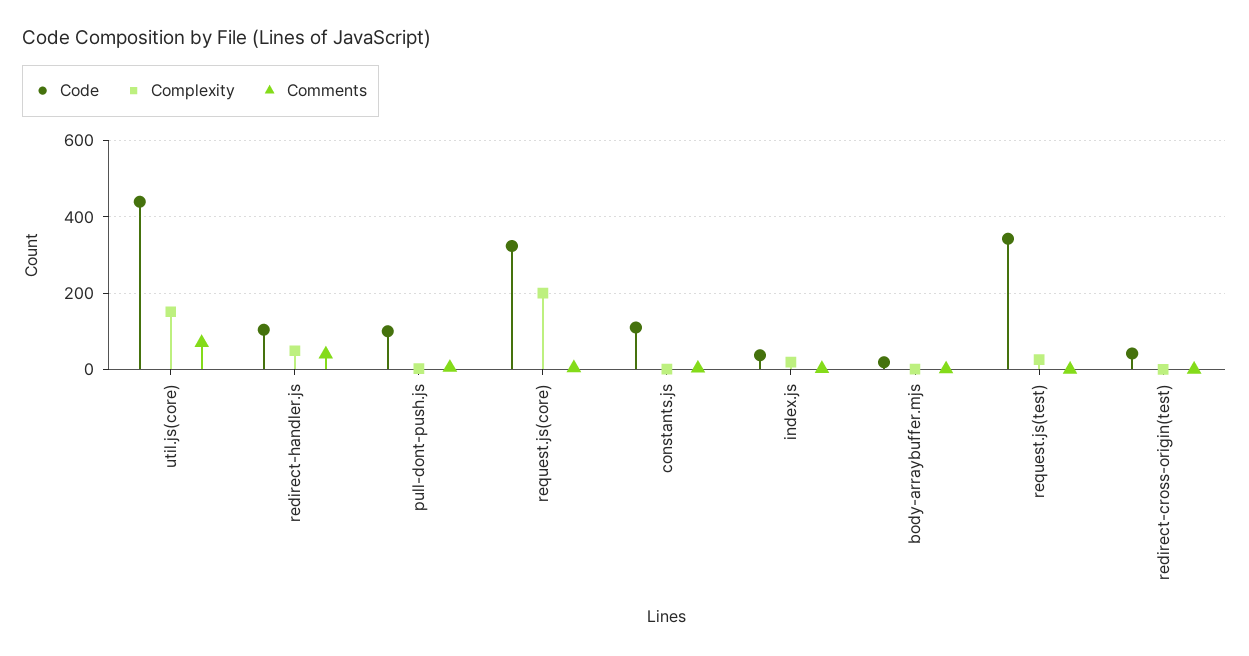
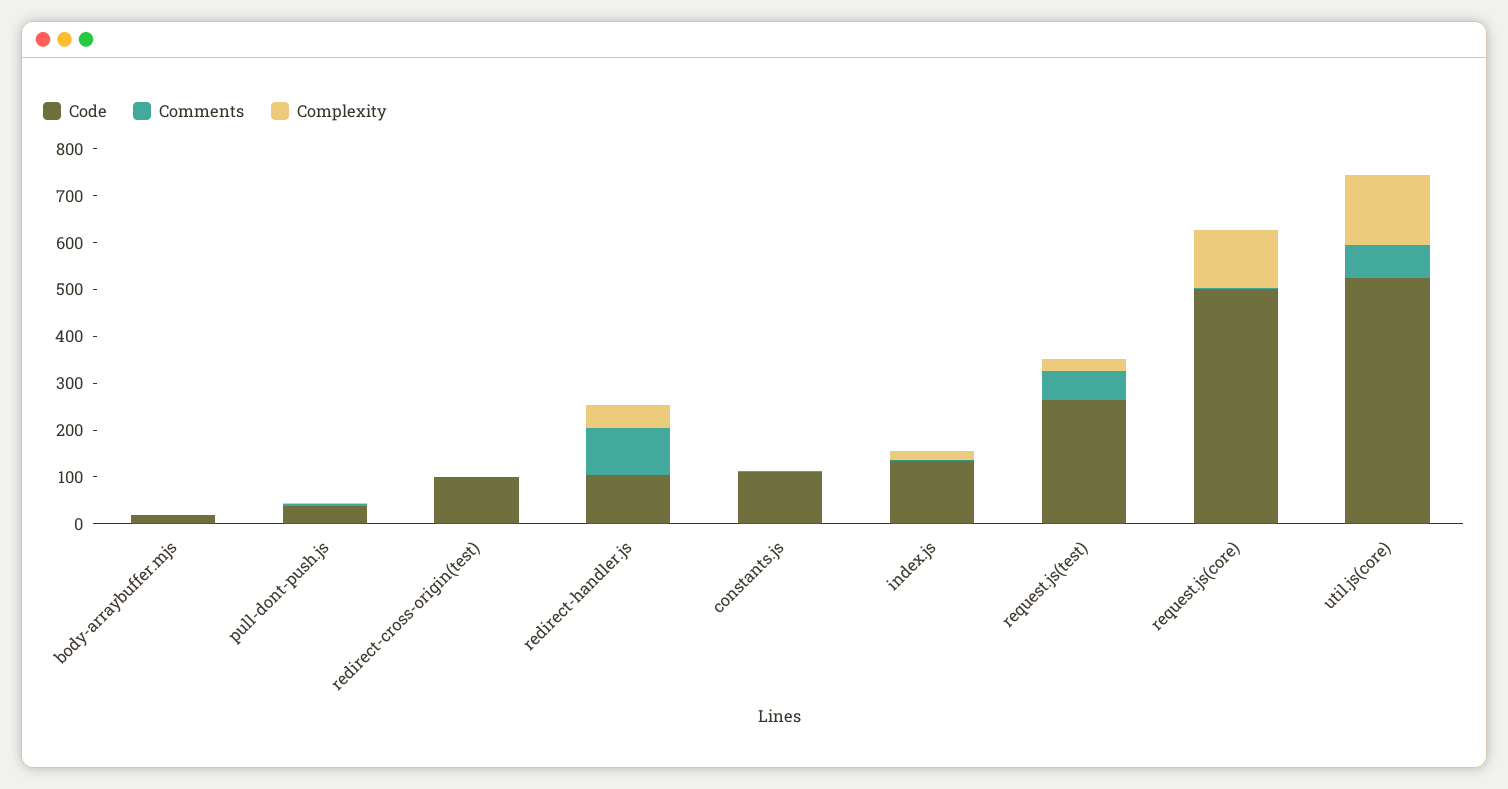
  {
    "Code": {
-     "util.js(core)": 440,
+     "util.js(core)": 520,
      "redirect-handler.js": 100,
-     "pull-dont-push.js": 100,
+     "pull-dont-push.js": 40,
-     "request.js(core)": 320,
+     "request.js(core)": 500,
      "constants.js": 120,
-     "index.js": 40,
+     "index.js": 140,
      "body-arraybuffer.mjs": 20,
-     "request.js(test)": 340,
+     "request.js(test)": 260,
-     "redirect-cross-origin(test)": 40
+     "redirect-cross-origin(test)": 100
    },
    "Complexity": {
      "util.js(core)": 160,
      "redirect-handler.js": 40,
      "pull-dont-push.js": 0,
-     "request.js(core)": 200,
+     "request.js(core)": 120,
      "constants.js": 0,
      "index.js": 20,
      "body-arraybuffer.mjs": 0,
      "request.js(test)": 20,
      "redirect-cross-origin(test)": 0
    },
    "Comments": {
      "util.js(core)": 80,
-     "redirect-handler.js": 40,
+     "redirect-handler.js": 100,
      "pull-dont-push.js": 0,
      "request.js(core)": 0,
      "constants.js": 0,
      "index.js": 0,
      "body-arraybuffer.mjs": 0,
-     "request.js(test)": 0,
+     "request.js(test)": 60,
      "redirect-cross-origin(test)": 0
    }
  }

